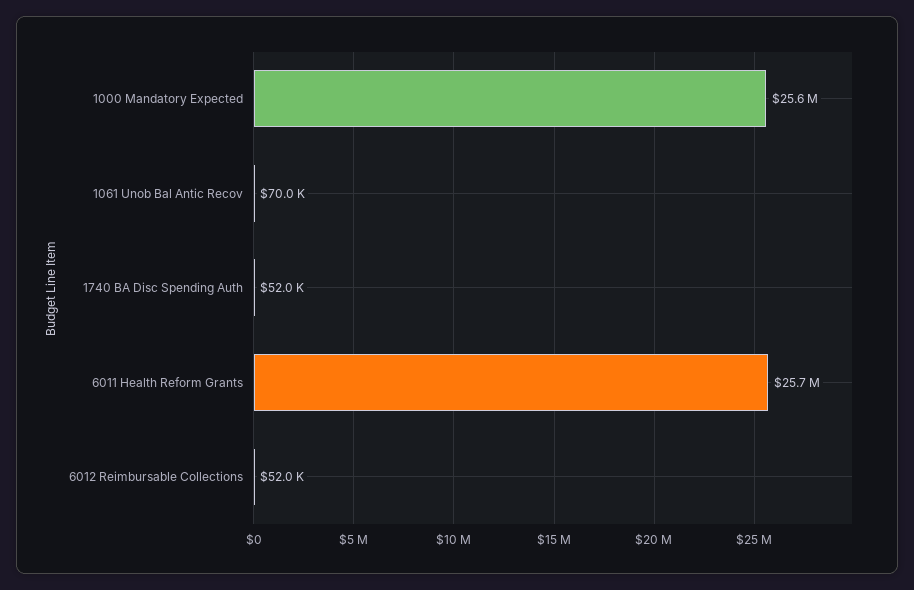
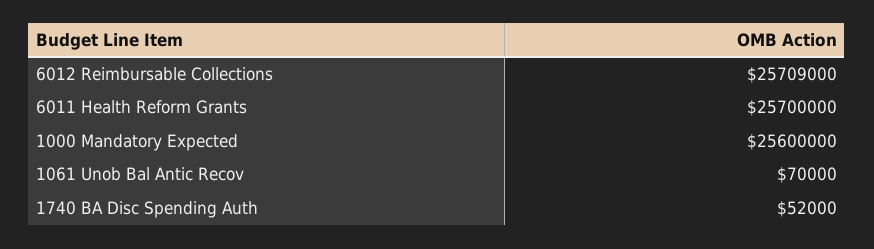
  {
    "1000 Mandatory Expected": 25600000,
    "1061 Unob Bal Antic Recov": 70000,
    "1740 BA Disc Spending Auth": 52000,
    "6011 Health Reform Grants": 25700000,
-   "6012 Reimbursable Collections": 52000
+   "6012 Reimbursable Collections": 25709000
  }

